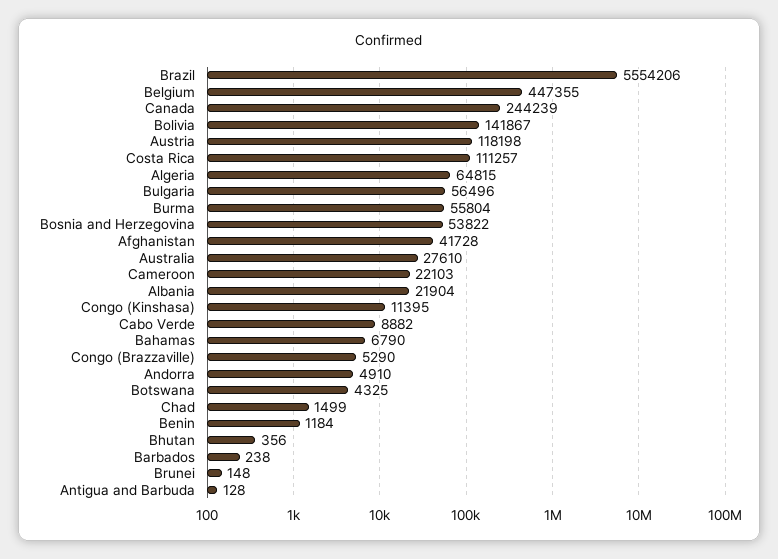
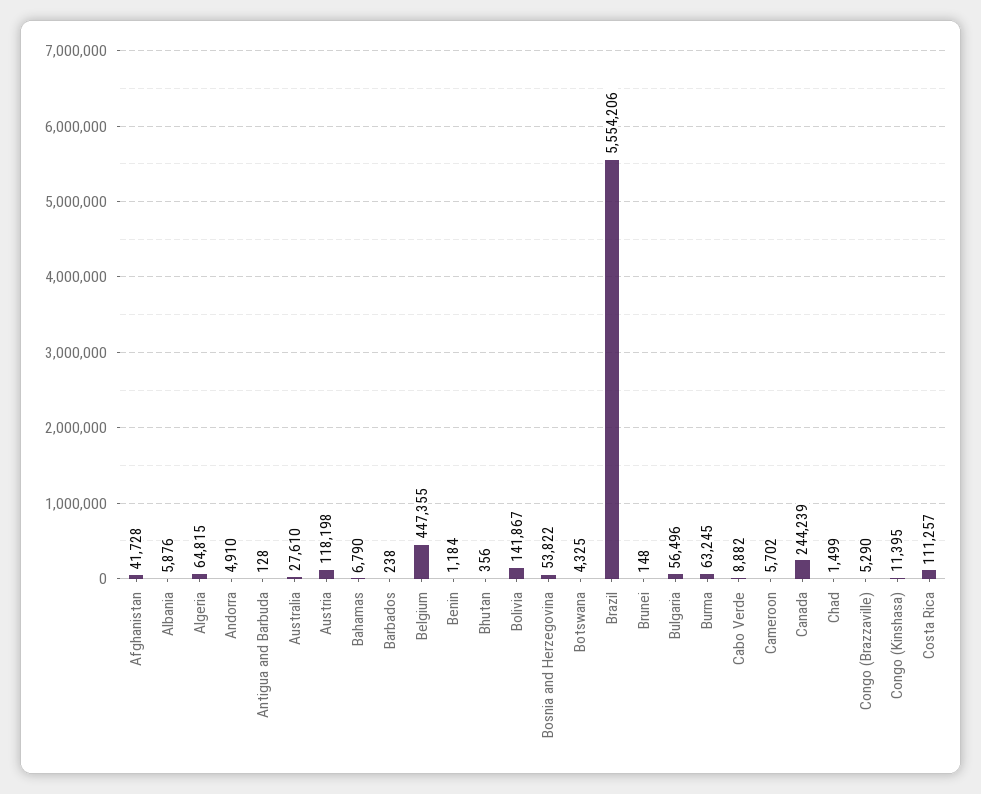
  {
    "Brazil": 5554206,
    "Belgium": 447355,
    "Canada": 244239,
    "Bolivia": 141867,
    "Austria": 118198,
    "Costa Rica": 111257,
    "Algeria": 64815,
    "Bulgaria": 56496,
-   "Burma": 55804,
+   "Burma": 63245,
    "Bosnia and Herzegovina": 53822,
    "Afghanistan": 41728,
    "Australia": 27610,
-   "Cameroon": 22103,
+   "Cameroon": 5702,
-   "Albania": 21904,
+   "Albania": 5876,
    "Congo (Kinshasa)": 11395,
    "Cabo Verde": 8882,
    "Bahamas": 6790,
    "Congo (Brazzaville)": 5290,
    "Andorra": 4910,
    "Botswana": 4325,
    "Chad": 1499,
    "Benin": 1184,
    "Bhutan": 356,
    "Barbados": 238,
    "Brunei": 148,
    "Antigua and Barbuda": 128
  }

